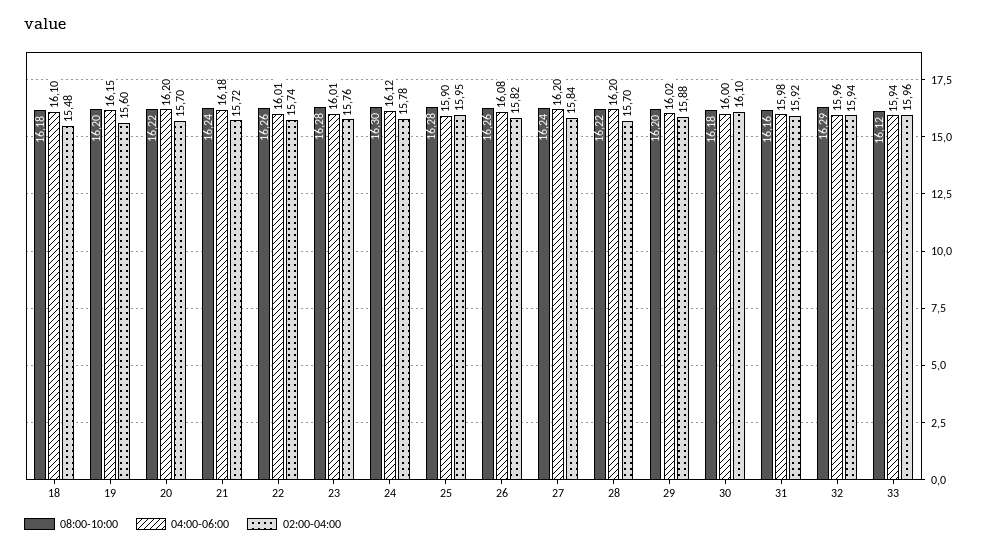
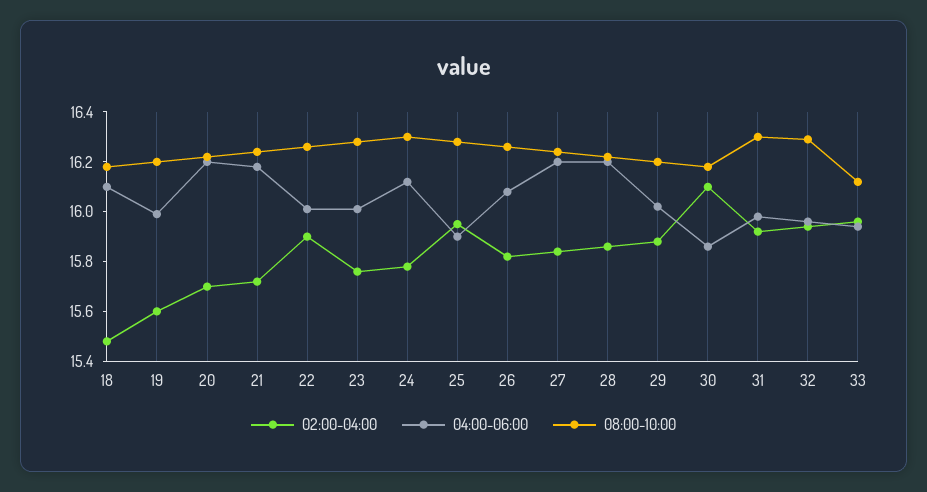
  {
    "08:00-10:00": {
      "18": 16.18,
      "19": 16.2,
      "20": 16.22,
      "21": 16.24,
      "22": 16.26,
      "23": 16.28,
      "24": 16.3,
      "25": 16.28,
      "26": 16.26,
      "27": 16.24,
      "28": 16.22,
      "29": 16.2,
      "30": 16.18,
-     "31": 16.16,
+     "31": 16.3,
      "32": 16.29,
      "33": 16.12
    },
    "04:00-06:00": {
      "18": 16.1,
-     "19": 16.15,
+     "19": 16,
      "20": 16.2,
      "21": 16.18,
      "22": 16.01,
      "23": 16.01,
      "24": 16.12,
      "25": 15.9,
      "26": 16.08,
      "27": 16.2,
      "28": 16.2,
      "29": 16.02,
-     "30": 16,
+     "30": 15.85,
      "31": 15.98,
      "32": 15.96,
      "33": 15.94
    },
    "02:00-04:00": {
      "18": 15.48,
      "19": 15.6,
      "20": 15.7,
      "21": 15.72,
-     "22": 15.74,
+     "22": 15.9,
      "23": 15.76,
      "24": 15.78,
      "25": 15.95,
      "26": 15.82,
      "27": 15.84,
-     "28": 15.7,
+     "28": 15.85,
      "29": 15.88,
      "30": 16.1,
      "31": 15.92,
      "32": 15.94,
      "33": 15.96
    }
  }

